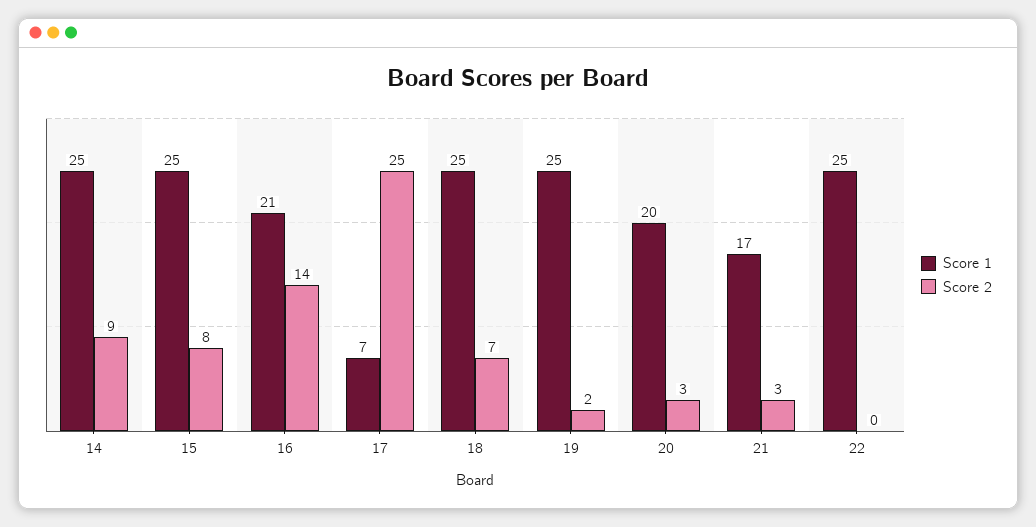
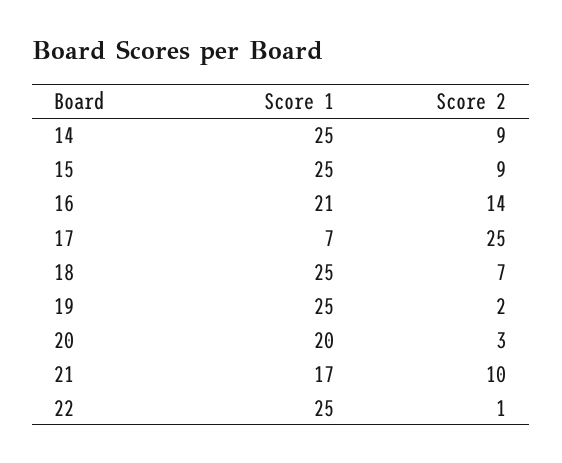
  {
    "Score 1": {
      "14": 25,
      "15": 25,
      "16": 21,
      "17": 7,
      "18": 25,
      "19": 25,
      "20": 20,
      "21": 17,
      "22": 25
    },
    "Score 2": {
      "14": 9,
-     "15": 8,
+     "15": 9,
      "16": 14,
      "17": 25,
      "18": 7,
      "19": 2,
      "20": 3,
-     "21": 3,
+     "21": 10,
-     "22": 0
+     "22": 1
    }
  }

